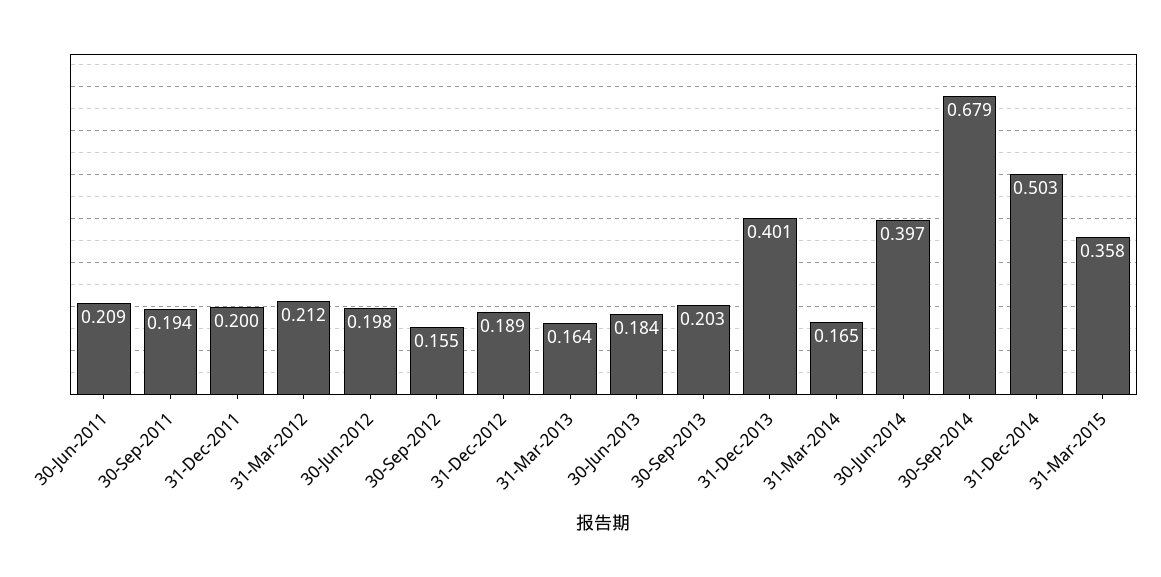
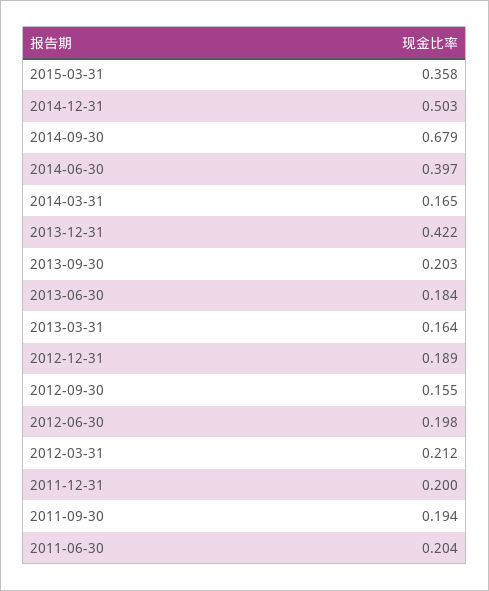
  {
-   "30-Jun-2011": 0.209,
+   "30-Jun-2011": 0.204,
    "30-Sep-2011": 0.194,
    "31-Dec-2011": 0.2,
    "31-Mar-2012": 0.212,
    "30-Jun-2012": 0.198,
    "30-Sep-2012": 0.155,
    "31-Dec-2012": 0.189,
    "31-Mar-2013": 0.164,
    "30-Jun-2013": 0.184,
    "30-Sep-2013": 0.203,
-   "31-Dec-2013": 0.401,
+   "31-Dec-2013": 0.422,
    "31-Mar-2014": 0.165,
    "30-Jun-2014": 0.397,
    "30-Sep-2014": 0.679,
    "31-Dec-2014": 0.503,
    "31-Mar-2015": 0.358
  }

